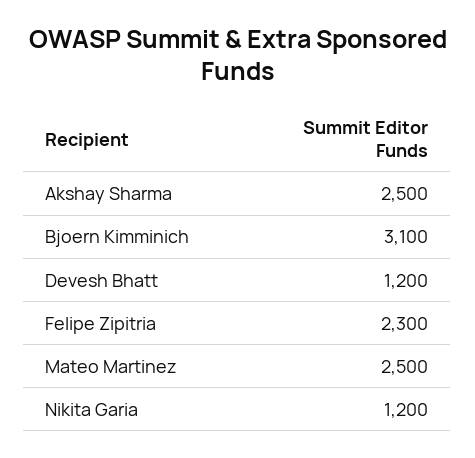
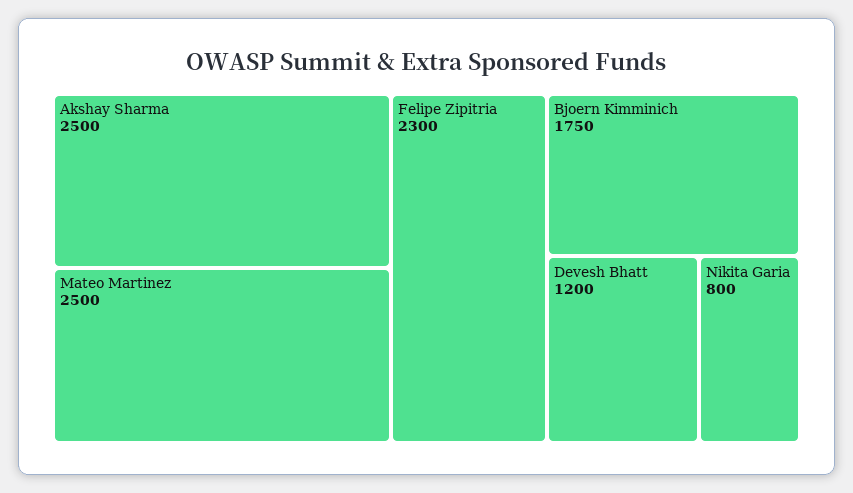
  {
    "Akshay Sharma": 2500,
-   "Bjoern Kimminich": 3100,
+   "Bjoern Kimminich": 1750,
    "Devesh Bhatt": 1200,
    "Felipe Zipitria": 2300,
    "Mateo Martinez": 2500,
-   "Nikita Garia": 1200
+   "Nikita Garia": 800
  }

